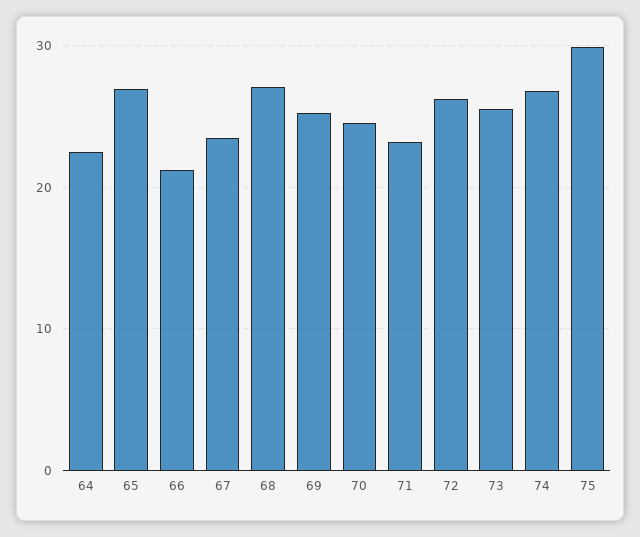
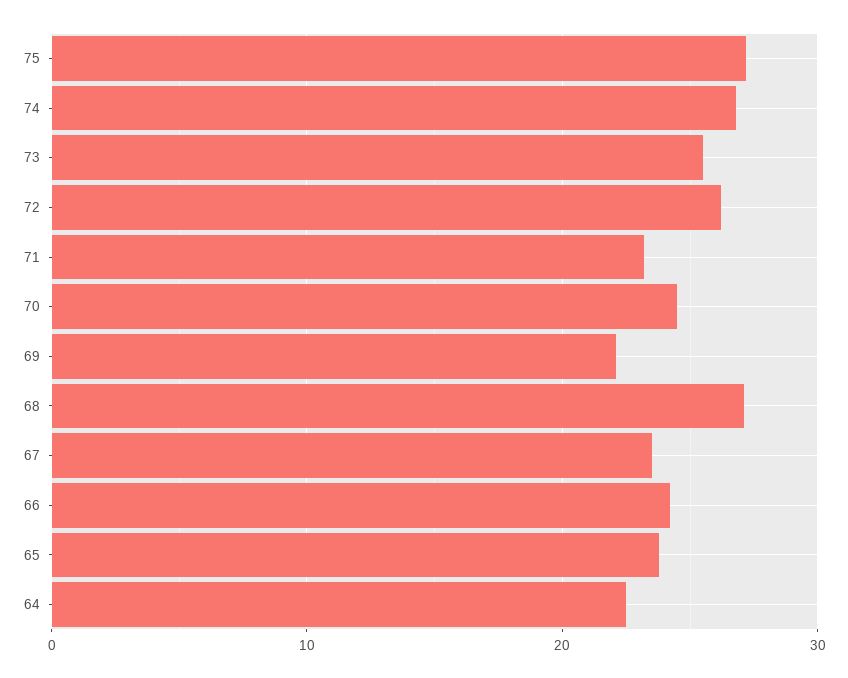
  {
    "64": 23,
-   "65": 27,
+   "65": 24,
-   "66": 21,
+   "66": 24,
    "67": 24,
    "68": 27,
-   "69": 25,
+   "69": 22,
    "70": 25,
    "71": 23,
    "72": 26,
    "73": 26,
    "74": 27,
-   "75": 30
+   "75": 27
  }

